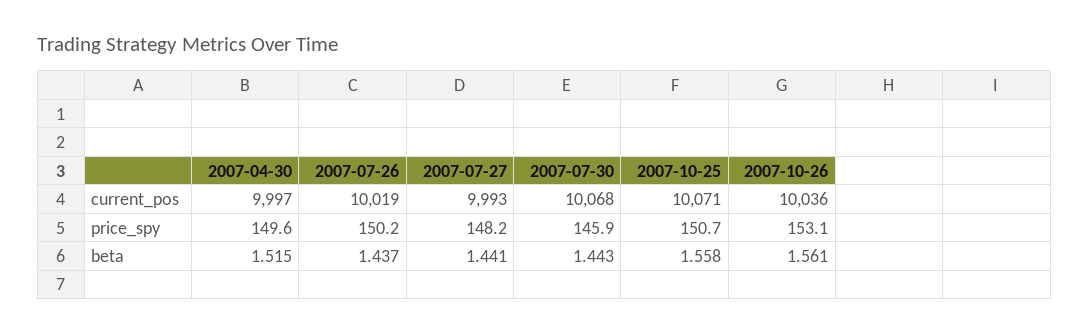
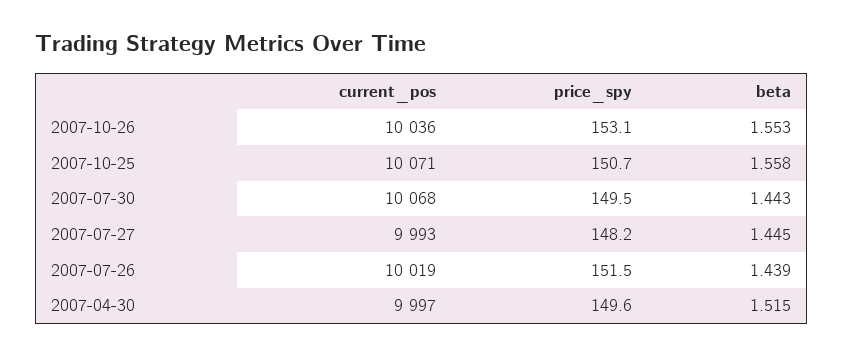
  {
    "2007-04-30": {
      "current_pos": 9997,
      "price_spy": 149.6,
      "beta": 1.515
    },
    "2007-07-26": {
      "current_pos": 10019,
-     "price_spy": 150.2,
+     "price_spy": 151.5,
-     "beta": 1.437
+     "beta": 1.439
    },
    "2007-07-27": {
      "current_pos": 9993,
      "price_spy": 148.2,
-     "beta": 1.441
+     "beta": 1.445
    },
    "2007-07-30": {
      "current_pos": 10068,
-     "price_spy": 145.9,
+     "price_spy": 149.5,
      "beta": 1.443
    },
    "2007-10-25": {
      "current_pos": 10071,
      "price_spy": 150.7,
      "beta": 1.558
    },
    "2007-10-26": {
      "current_pos": 10036,
      "price_spy": 153.1,
-     "beta": 1.561
+     "beta": 1.553
    }
  }

